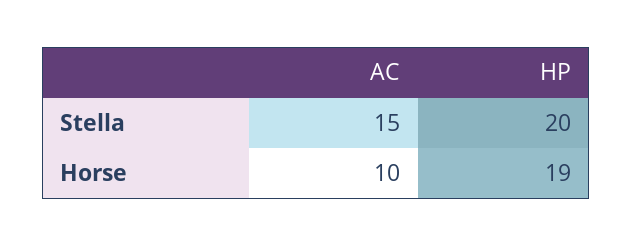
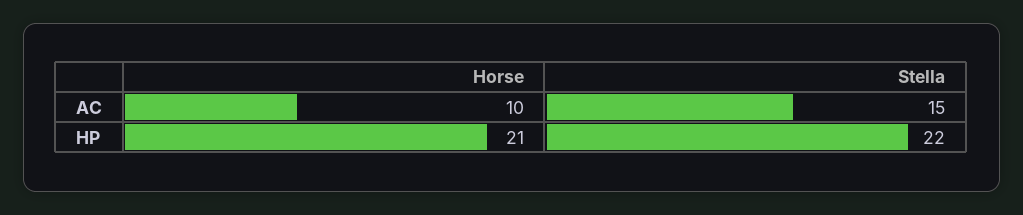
  {
    "AC": {
      "Stella": 15,
      "Horse": 10
    },
    "HP": {
-     "Stella": 20,
+     "Stella": 22,
-     "Horse": 19
+     "Horse": 21
    }
  }

